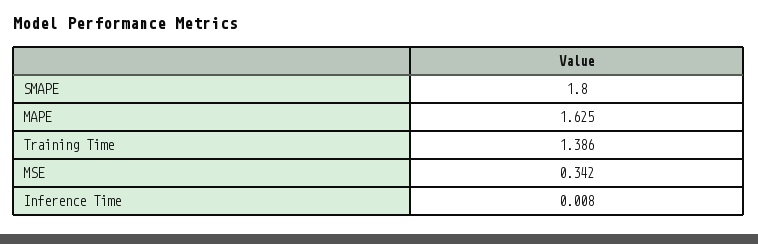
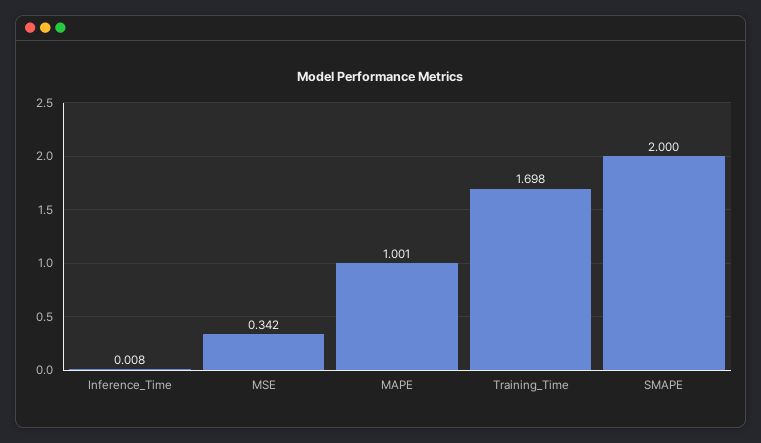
  {
-   "SMAPE": 1.8,
+   "SMAPE": 2,
-   "MAPE": 1.625,
+   "MAPE": 1.001,
-   "Training Time": 1.386,
+   "Training Time": 1.698,
    "MSE": 0.342,
    "Inference Time": 0.008
  }

